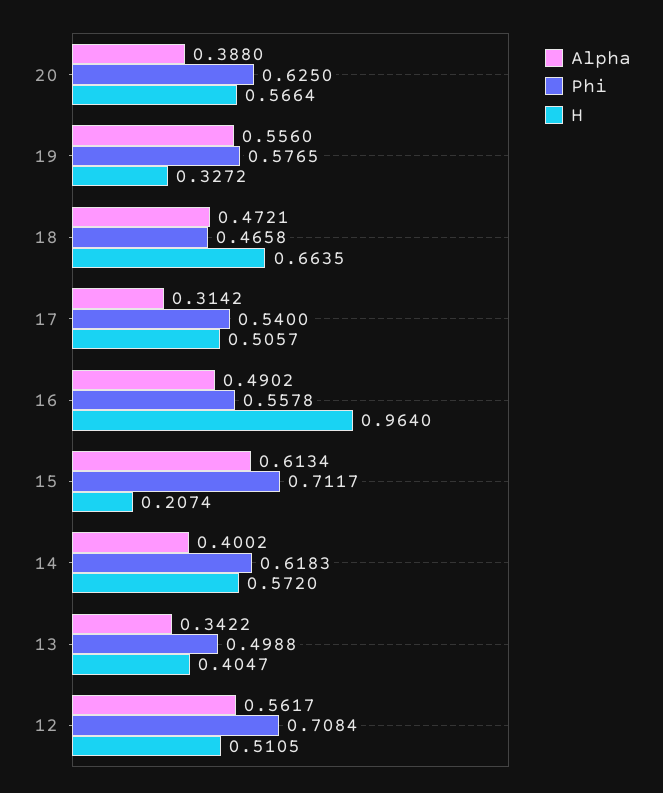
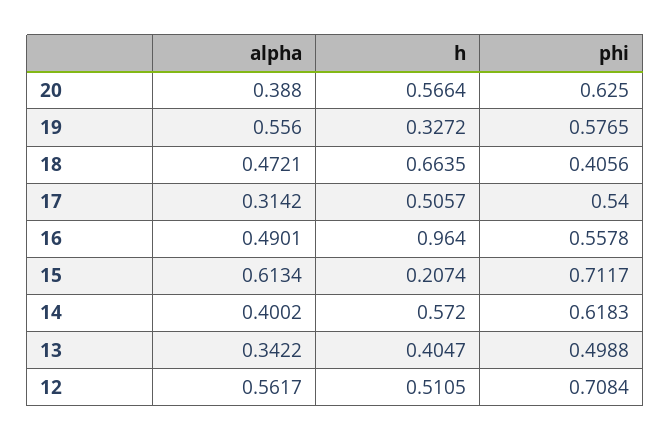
  {
    "Alpha": {
      "20": 0.388,
      "19": 0.556,
      "18": 0.4721,
      "17": 0.3142,
-     "16": 0.4902,
+     "16": 0.4901,
      "15": 0.6134,
      "14": 0.4002,
      "13": 0.3422,
      "12": 0.5617
    },
    "Phi": {
      "20": 0.625,
      "19": 0.5765,
-     "18": 0.4658,
+     "18": 0.4056,
      "17": 0.54,
      "16": 0.5578,
      "15": 0.7117,
      "14": 0.6183,
      "13": 0.4988,
      "12": 0.7084
    },
    "H": {
      "20": 0.5664,
      "19": 0.3272,
      "18": 0.6635,
      "17": 0.5057,
      "16": 0.964,
      "15": 0.2074,
      "14": 0.572,
      "13": 0.4047,
      "12": 0.5105
    }
  }

